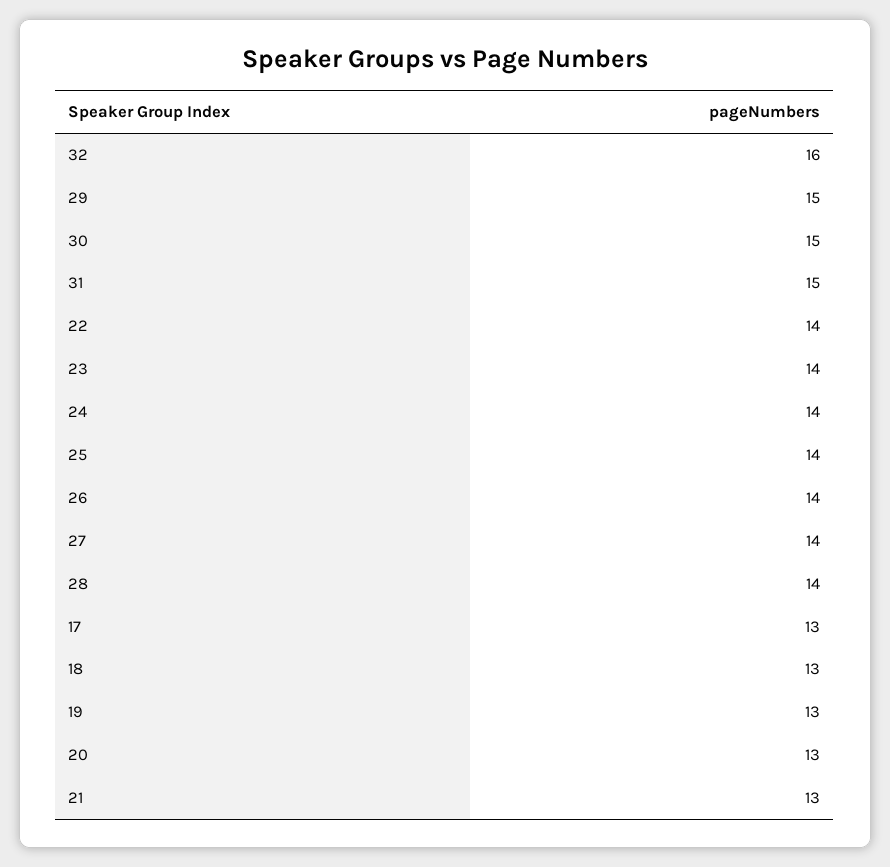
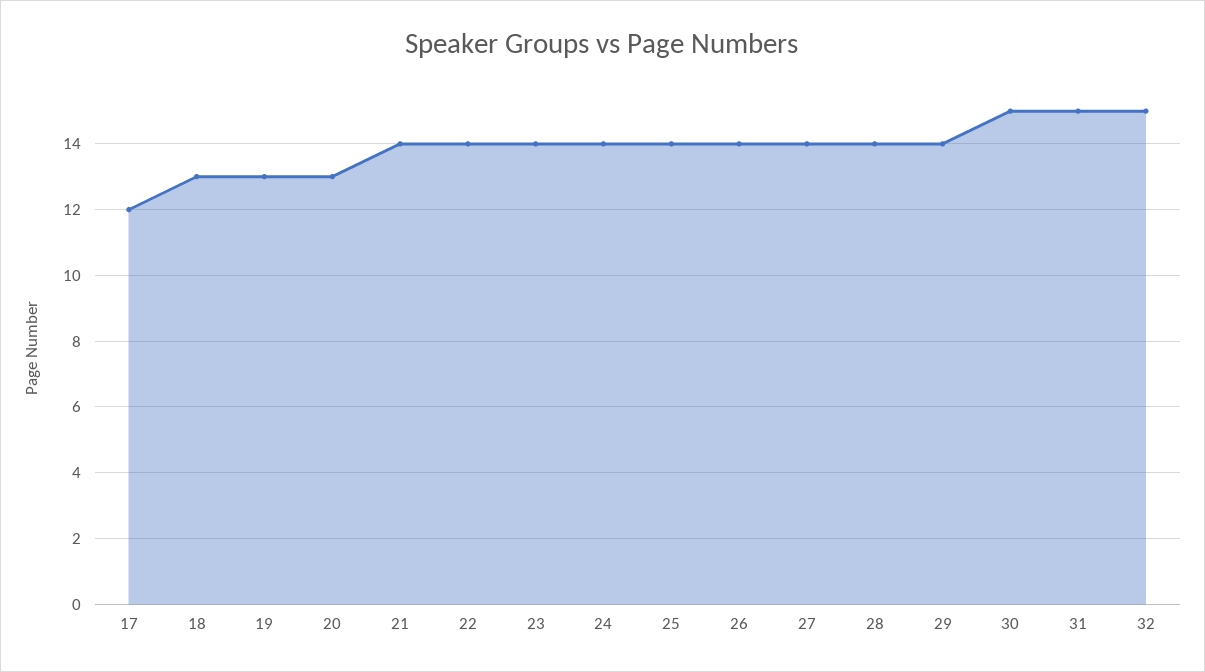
  {
-   "32": 16,
+   "32": 15,
-   "29": 15,
+   "29": 14,
    "30": 15,
    "31": 15,
    "22": 14,
    "23": 14,
    "24": 14,
    "25": 14,
    "26": 14,
    "27": 14,
    "28": 14,
-   "17": 13,
+   "17": 12,
    "18": 13,
    "19": 13,
    "20": 13,
-   "21": 13
+   "21": 14
  }

